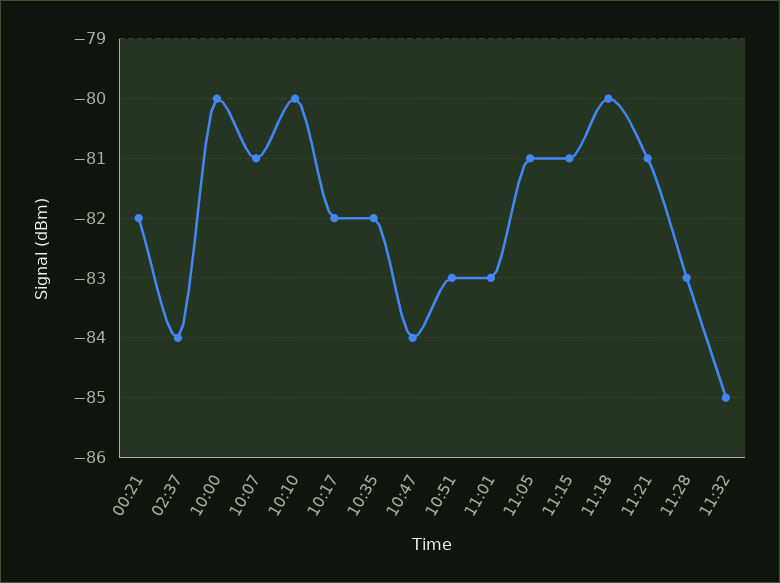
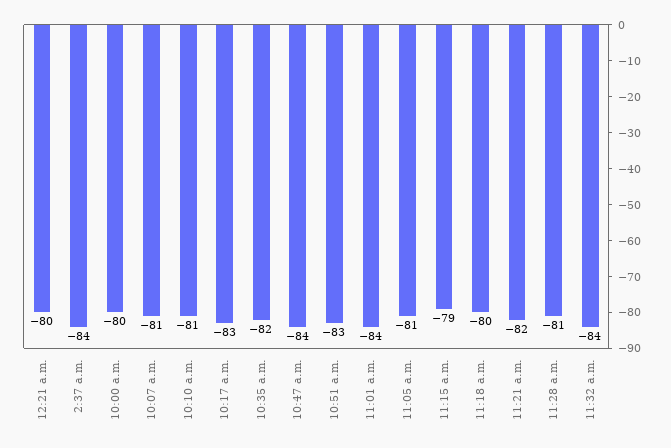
  {
-   "00:21": -82,
+   "00:21": -80,
    "02:37": -84,
    "10:00": -80,
    "10:07": -81,
-   "10:10": -80,
+   "10:10": -81,
-   "10:17": -82,
+   "10:17": -83,
    "10:35": -82,
    "10:47": -84,
    "10:51": -83,
-   "11:01": -83,
+   "11:01": -84,
    "11:05": -81,
-   "11:15": -81,
+   "11:15": -79,
    "11:18": -80,
-   "11:21": -81,
+   "11:21": -82,
-   "11:28": -83,
+   "11:28": -81,
-   "11:32": -85
+   "11:32": -84
  }

